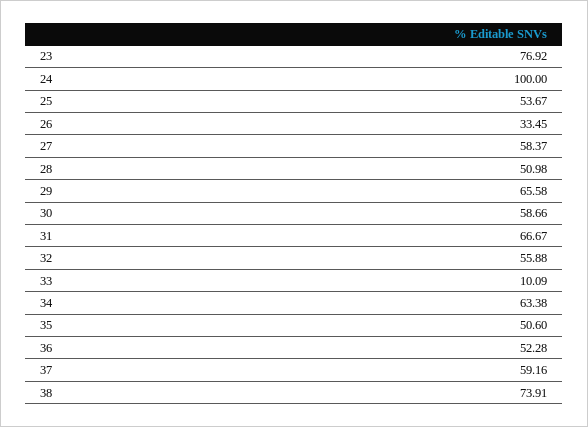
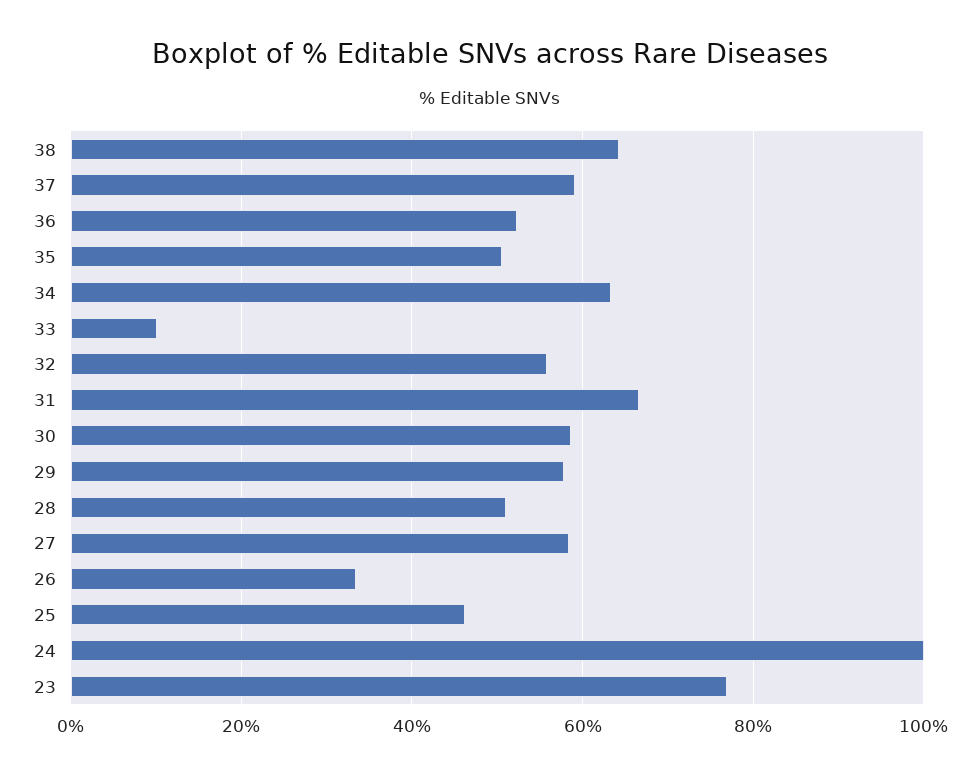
  {
    "23": 76.92,
    "24": 100,
-   "25": 53.67,
+   "25": 46,
    "26": 33.45,
    "27": 58.37,
    "28": 50.98,
-   "29": 65.58,
+   "29": 58,
    "30": 58.66,
    "31": 66.67,
    "32": 55.88,
    "33": 10.09,
    "34": 63.38,
    "35": 50.6,
    "36": 52.28,
    "37": 59.16,
-   "38": 73.91
+   "38": 64
  }

